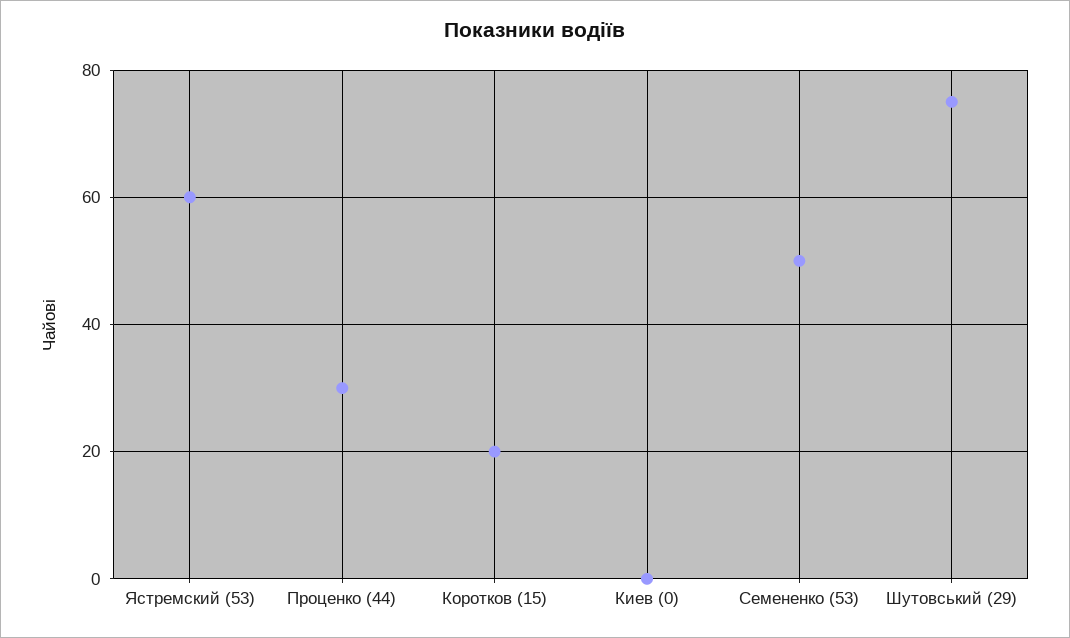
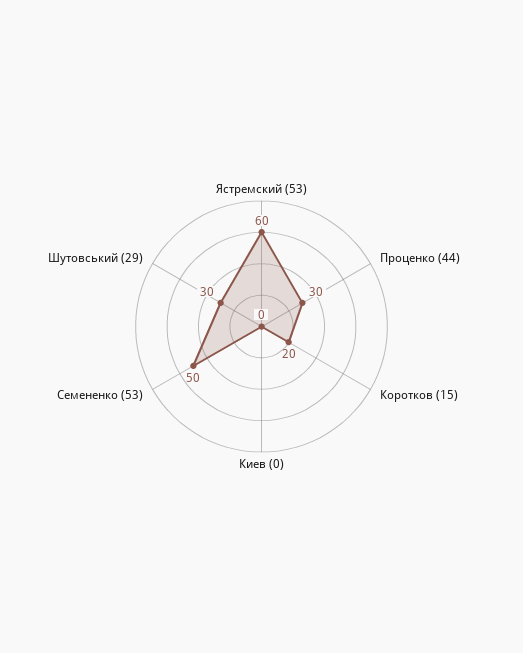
  {
    "Ястремский (53)": 60,
    "Проценко (44)": 30,
    "Коротков (15)": 20,
    "Киев (0)": 0,
    "Семененко (53)": 50,
-   "Шутовський (29)": 75
+   "Шутовський (29)": 30
  }

